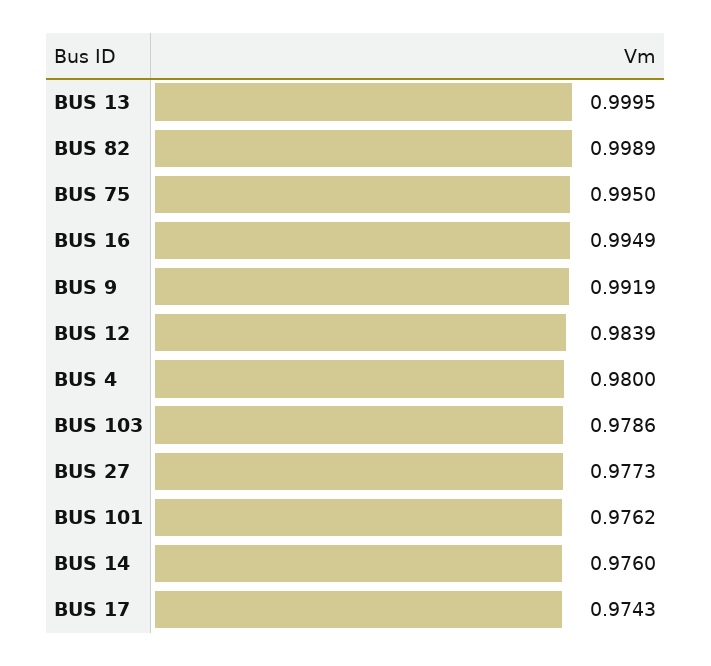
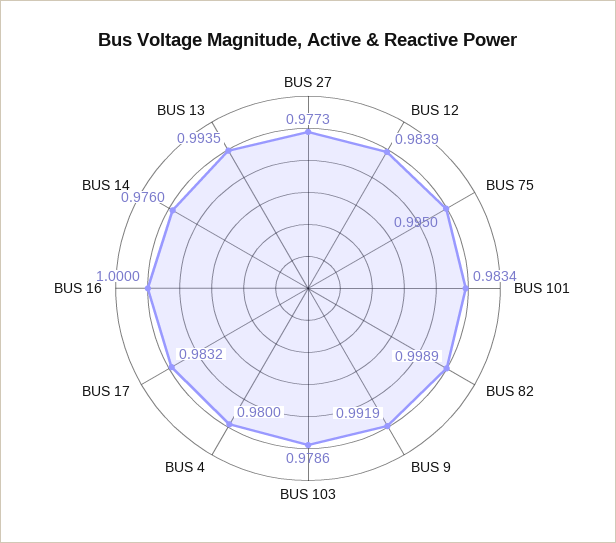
  {
-   "BUS 13": 0.9995,
+   "BUS 13": 0.9935,
    "BUS 82": 0.9989,
    "BUS 75": 0.995,
-   "BUS 16": 0.9949,
+   "BUS 16": 1,
    "BUS 9": 0.9919,
    "BUS 12": 0.9839,
    "BUS 4": 0.98,
    "BUS 103": 0.9786,
    "BUS 27": 0.9773,
-   "BUS 101": 0.9762,
+   "BUS 101": 0.9834,
    "BUS 14": 0.976,
-   "BUS 17": 0.9743
+   "BUS 17": 0.9832
  }

